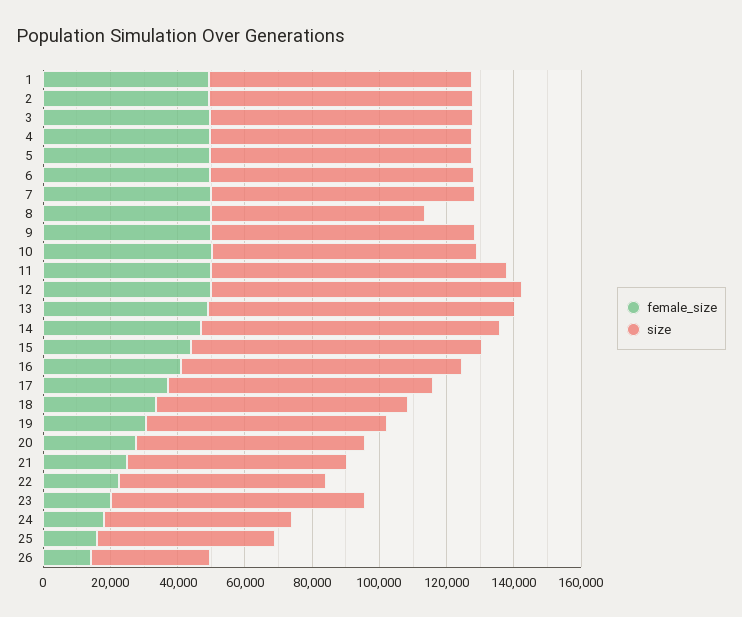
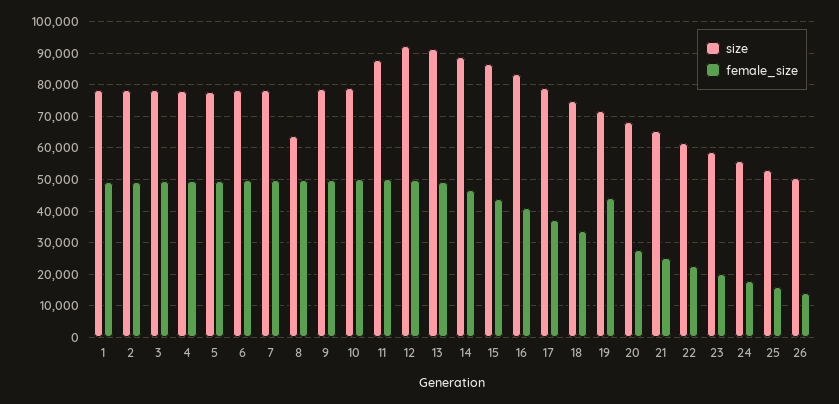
  {
    "female_size": {
      "1": 50000,
      "2": 50000,
      "3": 50000,
      "4": 50000,
      "5": 50000,
      "6": 50000,
      "7": 50000,
      "8": 50000,
      "9": 50000,
      "10": 50000,
      "11": 50000,
      "12": 50000,
      "13": 50000,
      "14": 46000,
      "15": 44000,
      "16": 40000,
      "17": 38000,
      "18": 34000,
-     "19": 30000,
+     "19": 44000,
      "20": 28000,
      "21": 24000,
      "22": 22000,
      "23": 20000,
      "24": 18000,
      "25": 16000,
      "26": 14000
    },
    "size": {
      "1": 78000,
      "2": 78000,
      "3": 78000,
      "4": 78000,
      "5": 78000,
      "6": 78000,
      "7": 78000,
      "8": 64000,
      "9": 78000,
      "10": 78000,
      "11": 88000,
      "12": 92000,
      "13": 92000,
      "14": 88000,
      "15": 86000,
      "16": 84000,
      "17": 78000,
      "18": 74000,
      "19": 72000,
      "20": 68000,
      "21": 66000,
      "22": 62000,
-     "23": 75000,
+     "23": 58000,
      "24": 56000,
      "25": 52000,
-     "26": 35000
+     "26": 50000
    }
  }

